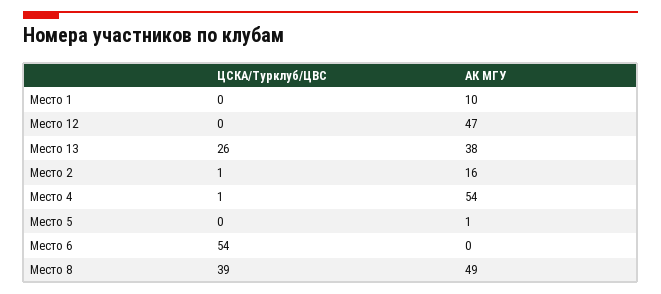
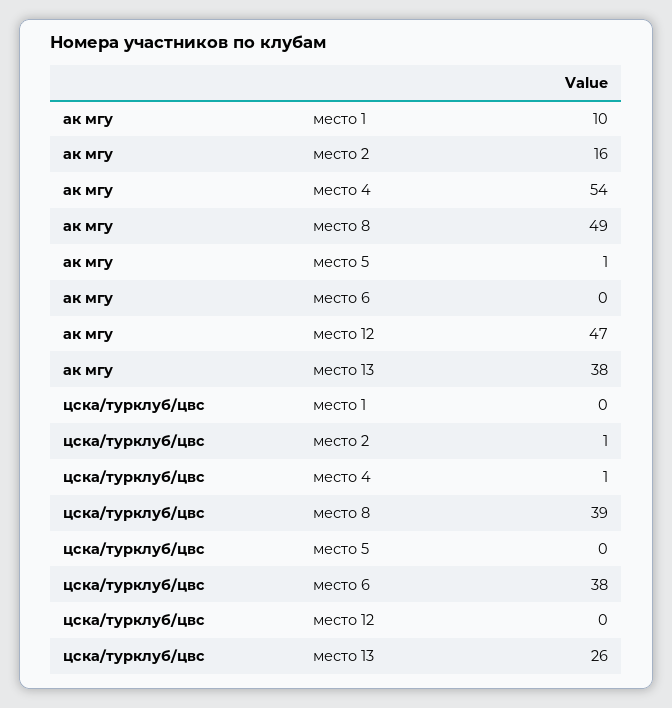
  {
    "ЦСКА/Турклуб/ЦВС": {
      "Место 1": 0,
      "Место 12": 0,
      "Место 13": 26,
      "Место 2": 1,
      "Место 4": 1,
      "Место 5": 0,
-     "Место 6": 54,
+     "Место 6": 38,
      "Место 8": 39
    },
    "АК МГУ": {
      "Место 1": 10,
      "Место 12": 47,
      "Место 13": 38,
      "Место 2": 16,
      "Место 4": 54,
      "Место 5": 1,
      "Место 6": 0,
      "Место 8": 49
    }
  }

